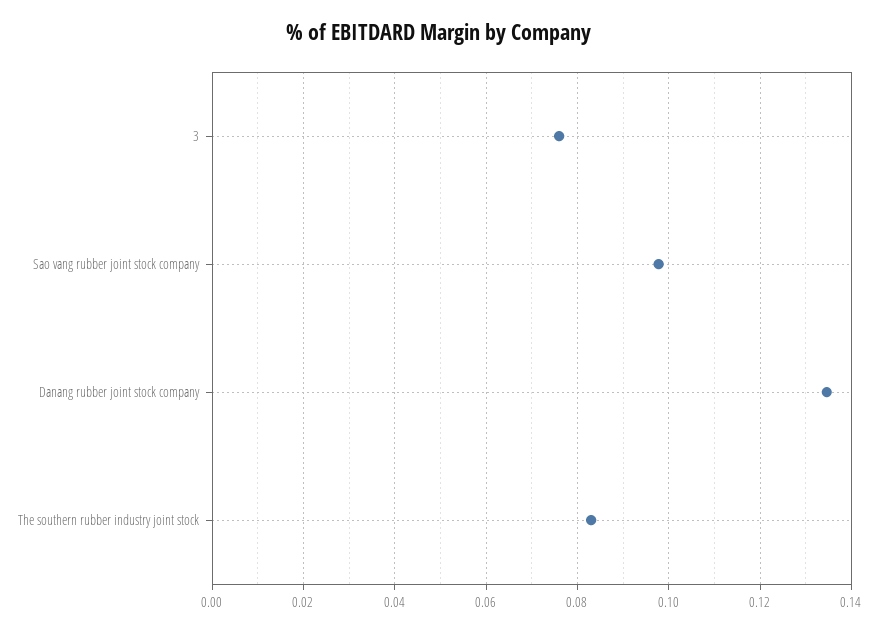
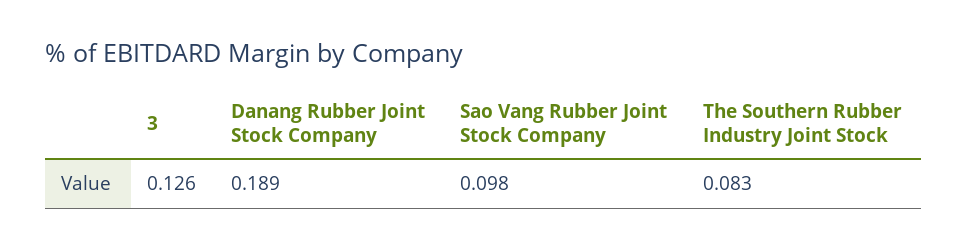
  {
-   "3": 0.076,
+   "3": 0.126,
    "Sao vang rubber joint stock company": 0.098,
-   "Danang rubber joint stock company": 0.134,
+   "Danang rubber joint stock company": 0.189,
    "The southern rubber industry joint stock": 0.083
  }

